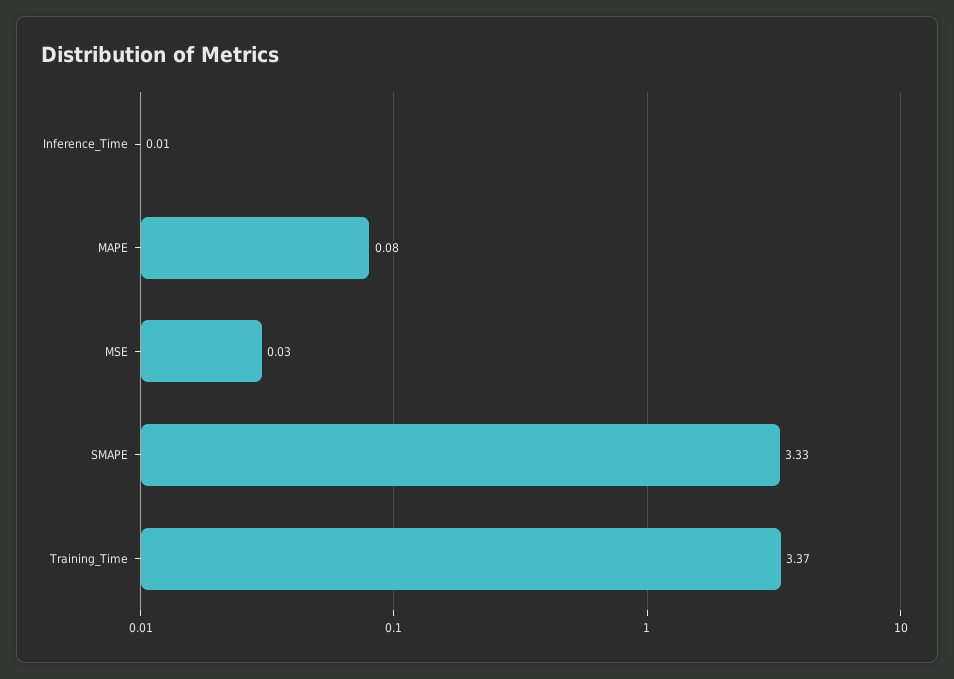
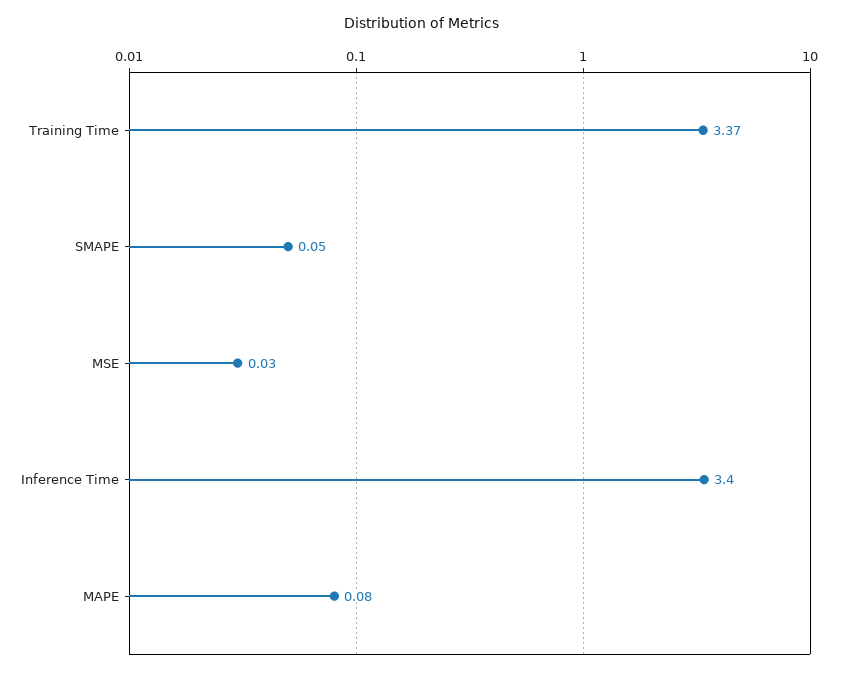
  {
-   "Inference_Time": 0.01,
+   "Inference_Time": 3.4,
    "MAPE": 0.08,
    "MSE": 0.03,
-   "SMAPE": 3.33,
+   "SMAPE": 0.05,
    "Training_Time": 3.37
  }

